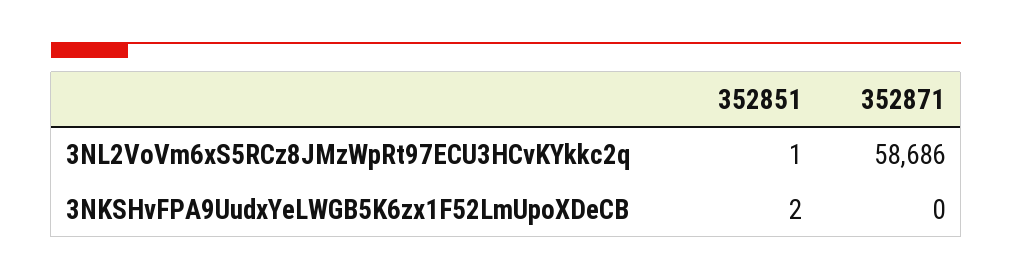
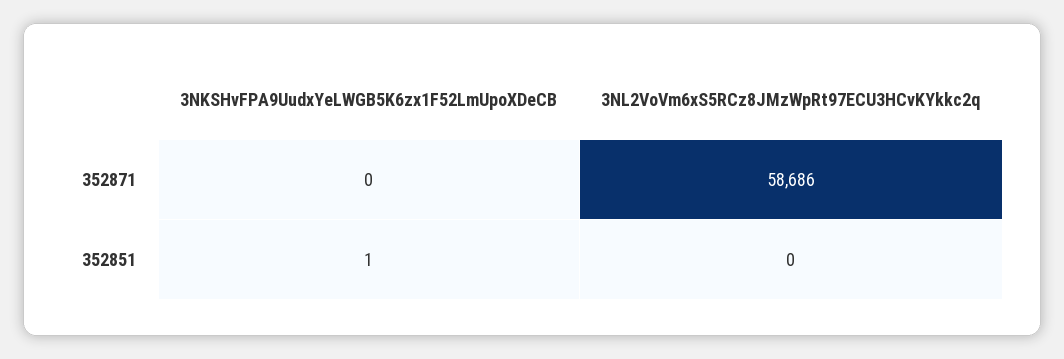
  {
    "352851": {
-     "3NL2VoVm6xS5RCz8JMzWpRt97ECU3HCvKYkkc2q": 1,
+     "3NL2VoVm6xS5RCz8JMzWpRt97ECU3HCvKYkkc2q": 0,
-     "3NKSHvFPA9UudxYeLWGB5K6zx1F52LmUpoXDeCB": 2
+     "3NKSHvFPA9UudxYeLWGB5K6zx1F52LmUpoXDeCB": 1
    },
    "352871": {
      "3NL2VoVm6xS5RCz8JMzWpRt97ECU3HCvKYkkc2q": 58686,
      "3NKSHvFPA9UudxYeLWGB5K6zx1F52LmUpoXDeCB": 0
    }
  }

